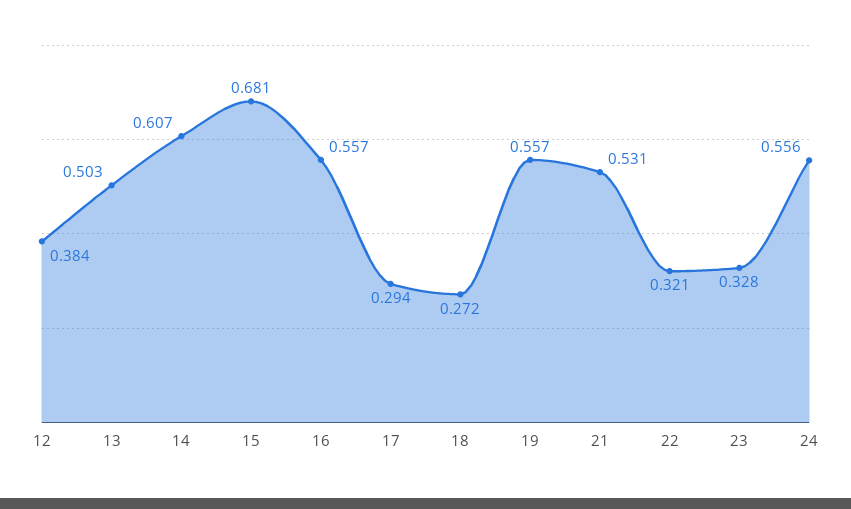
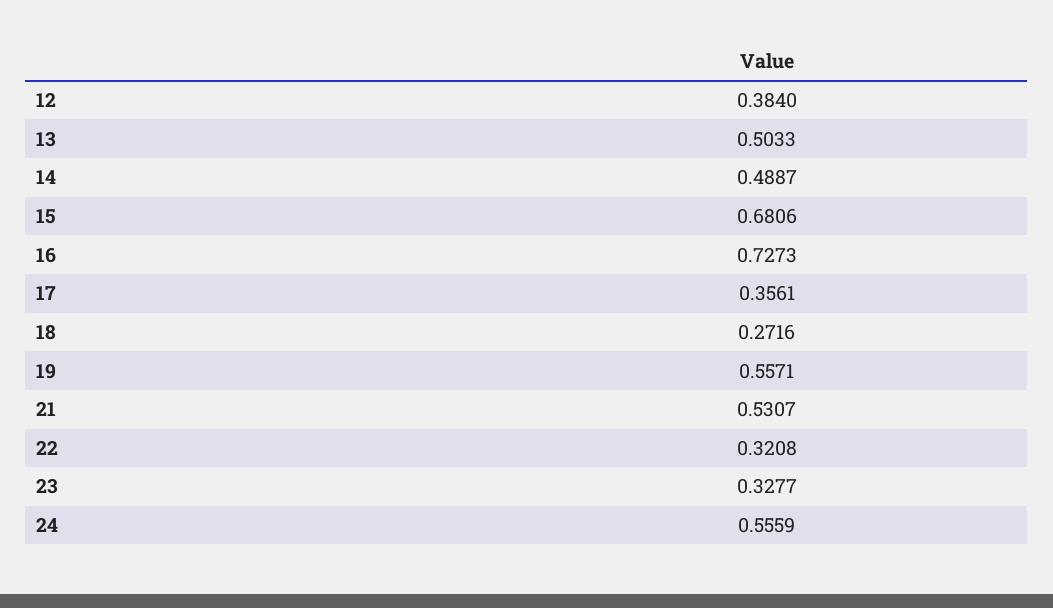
  {
    "12": 0.384,
    "13": 0.5033,
-   "14": 0.607,
+   "14": 0.4887,
    "15": 0.6806,
-   "16": 0.557,
+   "16": 0.7273,
-   "17": 0.294,
+   "17": 0.3561,
    "18": 0.2716,
    "19": 0.5571,
    "21": 0.5307,
    "22": 0.3208,
    "23": 0.3277,
    "24": 0.5559
  }

